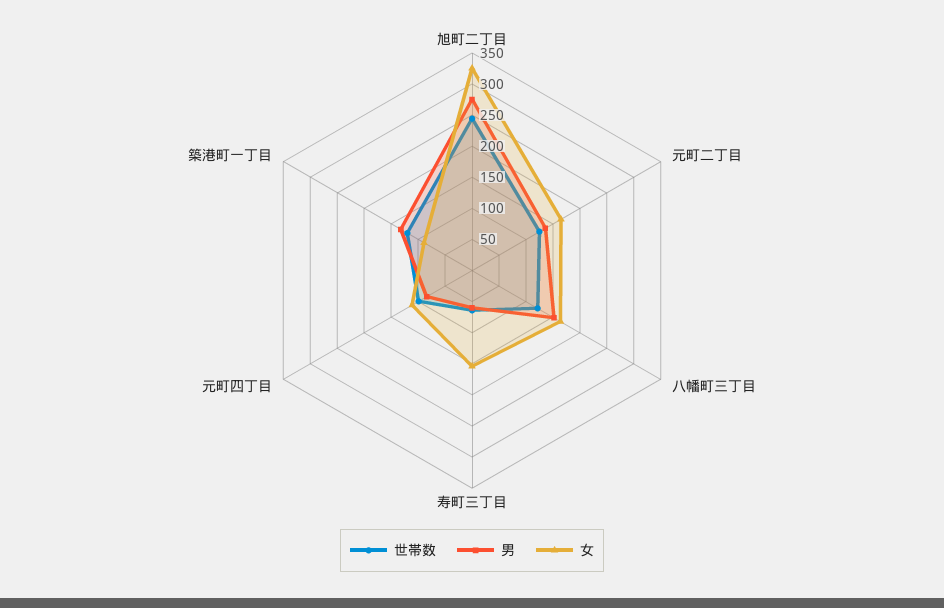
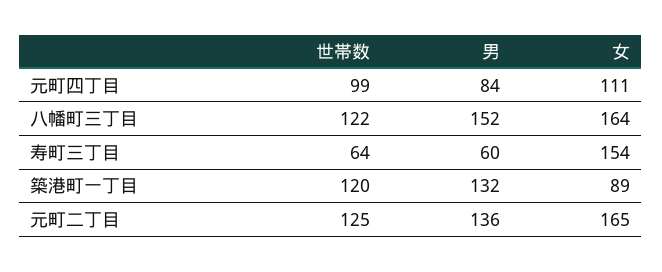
  {
    "世帯数": {
-     "旭町二丁目": 250,
      "元町二丁目": 125,
      "八幡町三丁目": 122,
      "寿町三丁目": 64,
      "元町四丁目": 99,
      "築港町一丁目": 120
    },
    "男": {
-     "旭町二丁目": 275,
      "元町二丁目": 136,
      "八幡町三丁目": 152,
      "寿町三丁目": 60,
      "元町四丁目": 84,
      "築港町一丁目": 132
    },
    "女": {
-     "旭町二丁目": 325,
      "元町二丁目": 165,
      "八幡町三丁目": 164,
      "寿町三丁目": 154,
      "元町四丁目": 111,
      "築港町一丁目": 89
    }
  }

